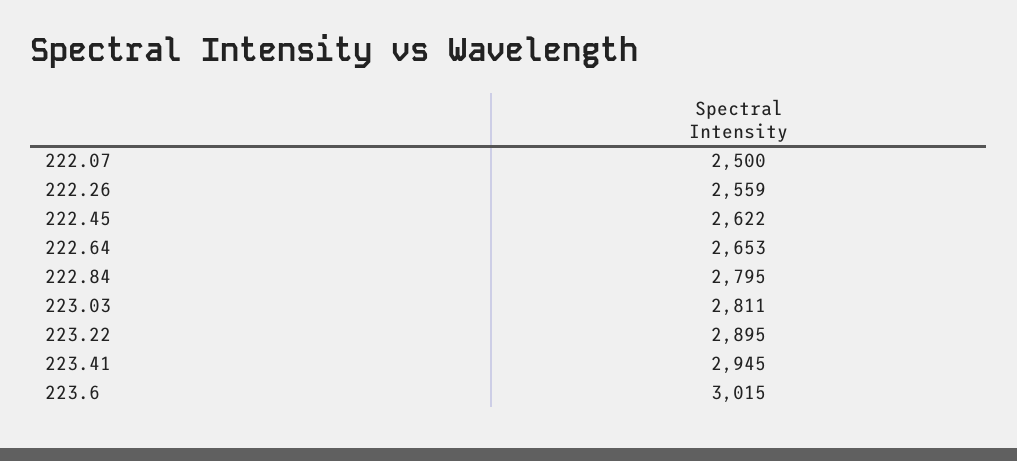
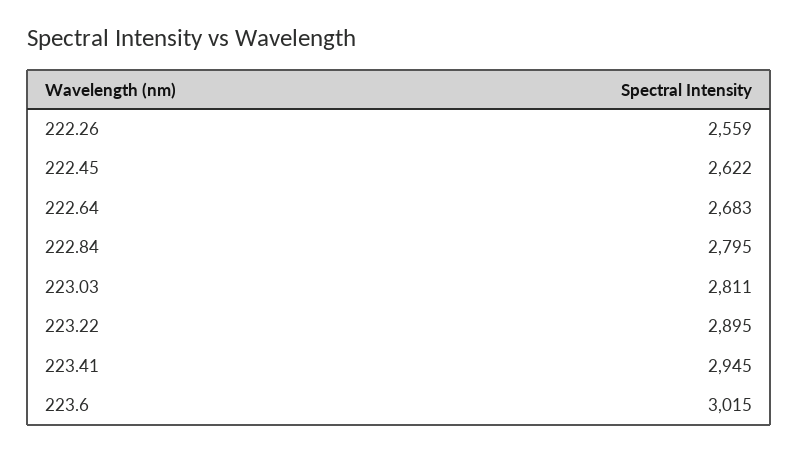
  {
-   "222.07": 2500,
    "222.26": 2559,
    "222.45": 2622,
-   "222.64": 2653,
+   "222.64": 2683,
    "222.84": 2795,
    "223.03": 2811,
    "223.22": 2895,
    "223.41": 2945,
    "223.6": 3015
  }

